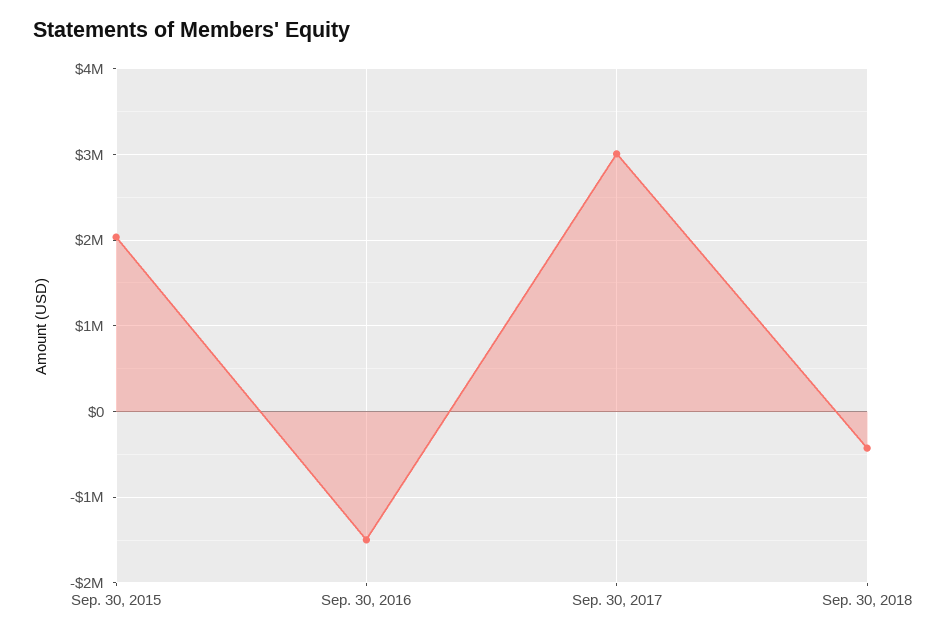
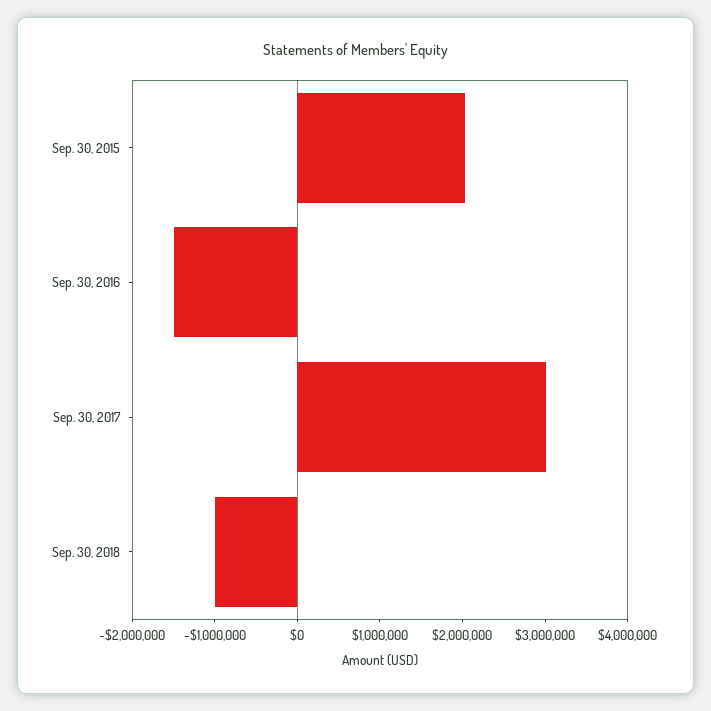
  {
    "Sep. 30, 2015": 2000000,
    "Sep. 30, 2016": -1500000,
    "Sep. 30, 2017": 3000000,
-   "Sep. 30, 2018": -400000
+   "Sep. 30, 2018": -1000000
  }

